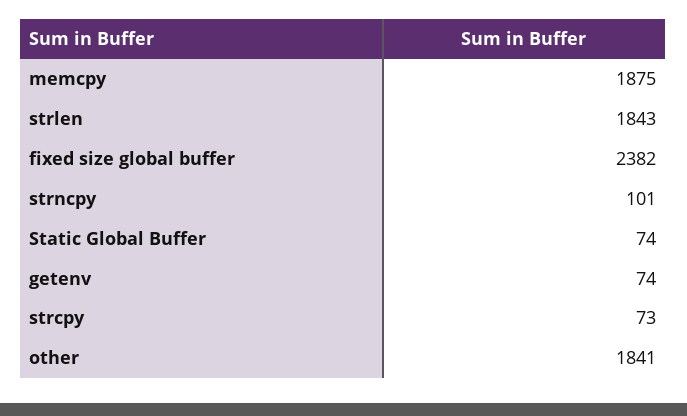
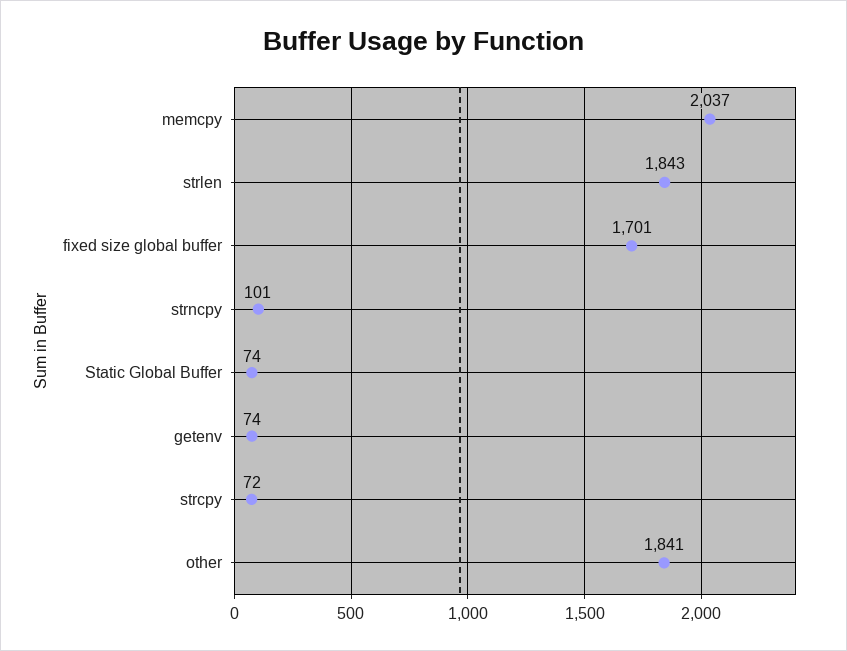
  {
-   "memcpy": 1875,
+   "memcpy": 2037,
    "strlen": 1843,
-   "fixed size global buffer": 2382,
+   "fixed size global buffer": 1701,
    "strncpy": 101,
    "Static Global Buffer": 74,
    "getenv": 74,
-   "strcpy": 73,
+   "strcpy": 72,
    "other": 1841
  }

